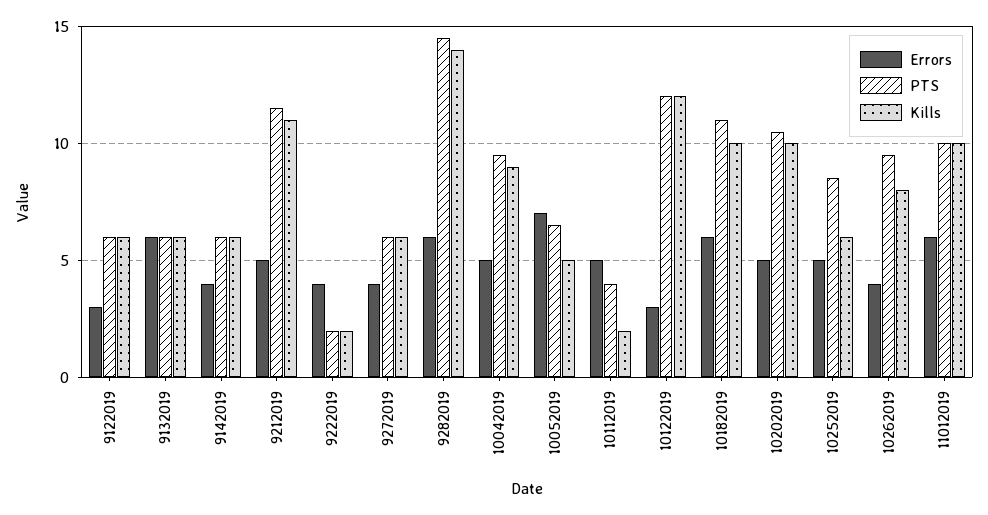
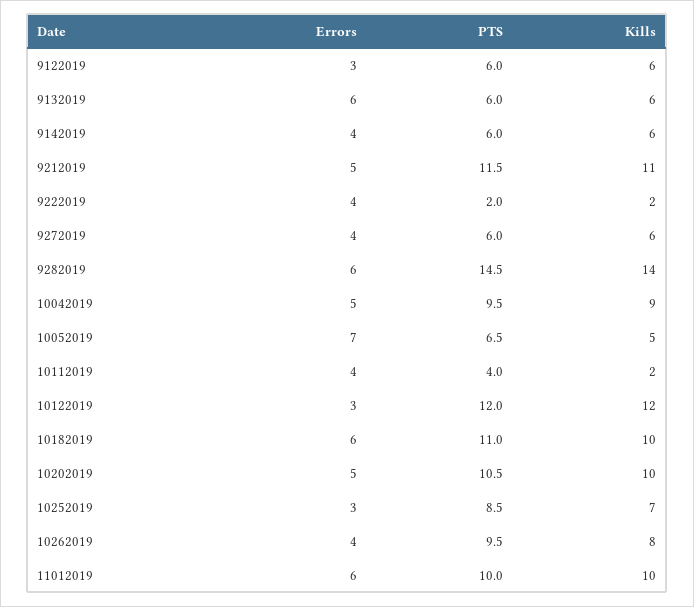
  {
    "Errors": {
      "9122019": 3,
      "9132019": 6,
      "9142019": 4,
      "9212019": 5,
      "9222019": 4,
      "9272019": 4,
      "9282019": 6,
      "10042019": 5,
      "10052019": 7,
-     "10112019": 5,
+     "10112019": 4,
      "10122019": 3,
      "10182019": 6,
      "10202019": 5,
-     "10252019": 5,
+     "10252019": 3,
      "10262019": 4,
      "11012019": 6
    },
    "PTS": {
      "9122019": 6,
      "9132019": 6,
      "9142019": 6,
      "9212019": 11.5,
      "9222019": 2,
      "9272019": 6,
      "9282019": 14.5,
      "10042019": 9.5,
      "10052019": 6.5,
      "10112019": 4,
      "10122019": 12,
      "10182019": 11,
      "10202019": 10.5,
      "10252019": 8.5,
      "10262019": 9.5,
      "11012019": 10
    },
    "Kills": {
      "9122019": 6,
      "9132019": 6,
      "9142019": 6,
      "9212019": 11,
      "9222019": 2,
      "9272019": 6,
      "9282019": 14,
      "10042019": 9,
      "10052019": 5,
      "10112019": 2,
      "10122019": 12,
      "10182019": 10,
      "10202019": 10,
-     "10252019": 6,
+     "10252019": 7,
      "10262019": 8,
      "11012019": 10
    }
  }

